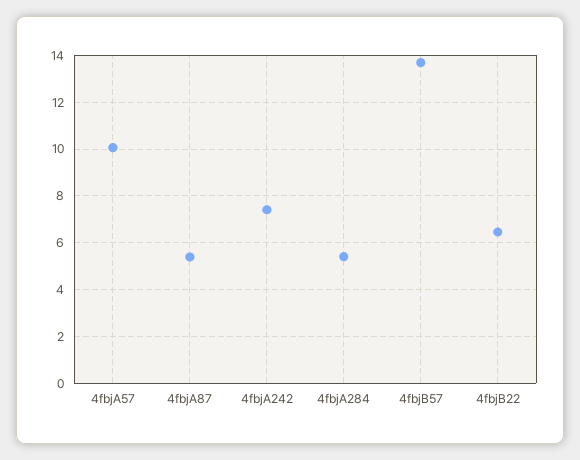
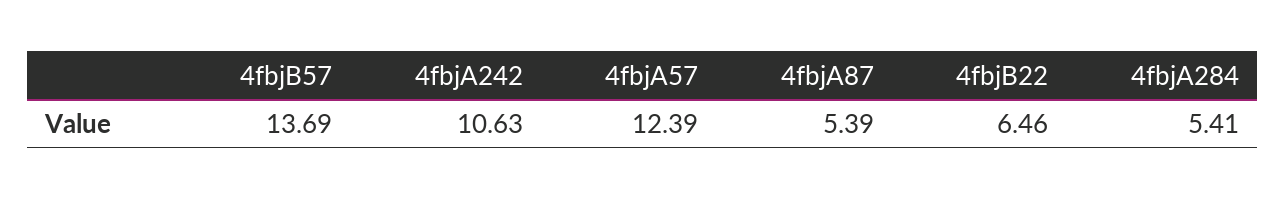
  {
-   "4fbjA57": 10,
+   "4fbjA57": 12.39,
    "4fbjA87": 5.39,
-   "4fbjA242": 7.5,
+   "4fbjA242": 10.63,
    "4fbjA284": 5.41,
    "4fbjB57": 13.69,
    "4fbjB22": 6.46
  }

